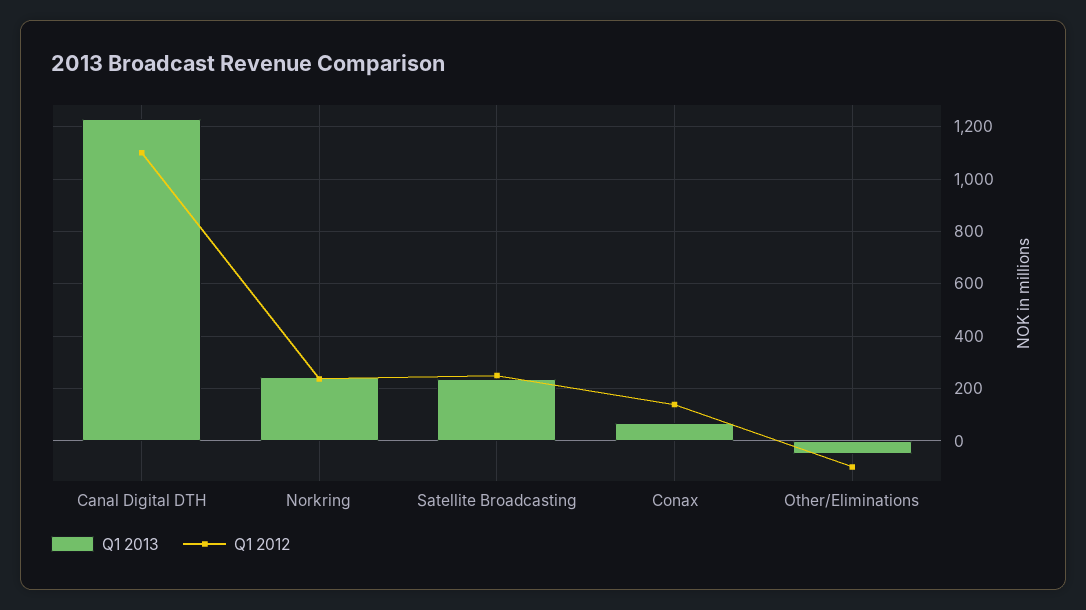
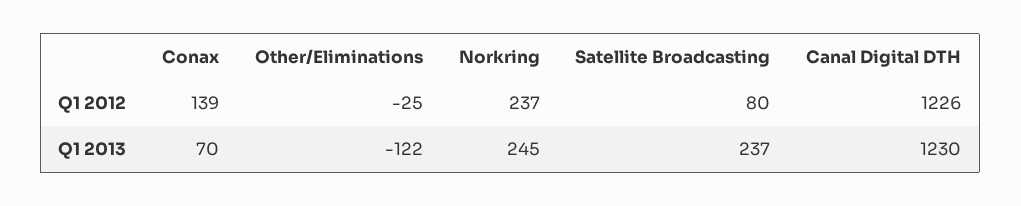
  {
    "Q1 2013": {
      "Canal Digital DTH": 1230,
      "Norkring": 245,
      "Satellite Broadcasting": 237,
      "Conax": 70,
-     "Other/Eliminations": -50
+     "Other/Eliminations": -122
    },
    "Q1 2012": {
-     "Canal Digital DTH": 1100,
+     "Canal Digital DTH": 1226,
      "Norkring": 237,
-     "Satellite Broadcasting": 250,
+     "Satellite Broadcasting": 80,
      "Conax": 139,
-     "Other/Eliminations": -100
+     "Other/Eliminations": -25
    }
  }

